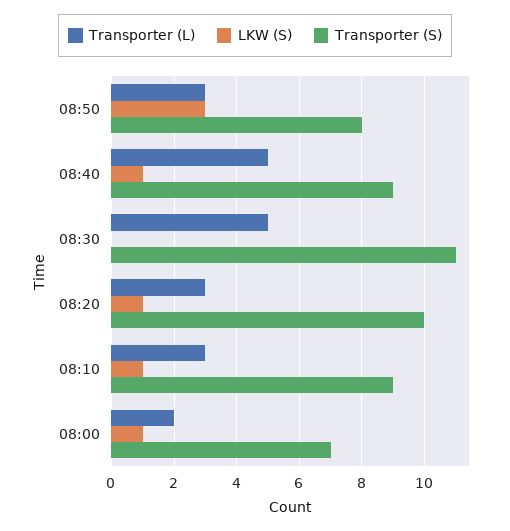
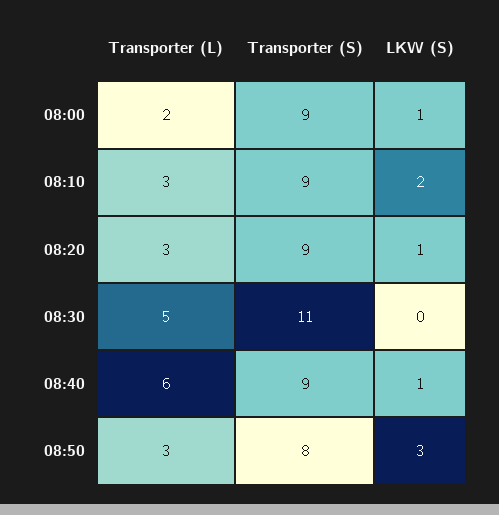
  {
    "Transporter (L)": {
      "08:50": 3,
-     "08:40": 5,
+     "08:40": 6,
      "08:30": 5,
      "08:20": 3,
      "08:10": 3,
      "08:00": 2
    },
    "LKW (S)": {
      "08:50": 3,
      "08:40": 1,
      "08:30": 0,
      "08:20": 1,
-     "08:10": 1,
+     "08:10": 2,
      "08:00": 1
    },
    "Transporter (S)": {
      "08:50": 8,
      "08:40": 9,
      "08:30": 11,
-     "08:20": 10,
+     "08:20": 9,
      "08:10": 9,
-     "08:00": 7
+     "08:00": 9
    }
  }

